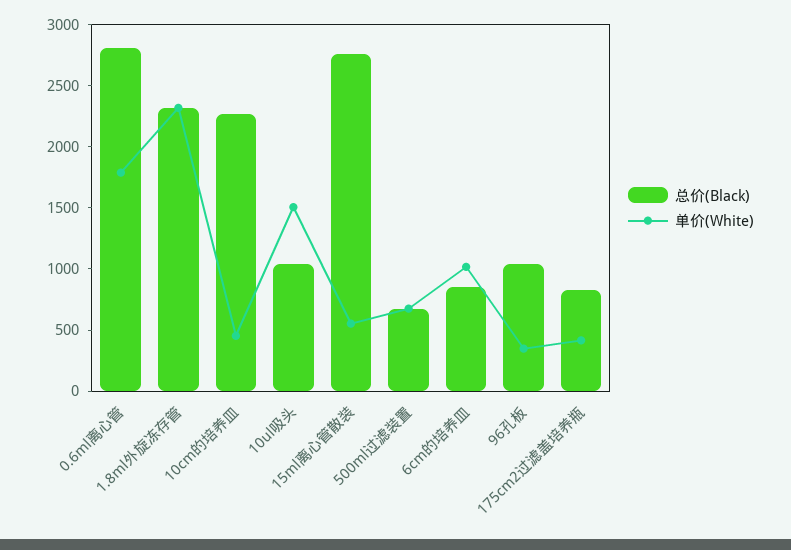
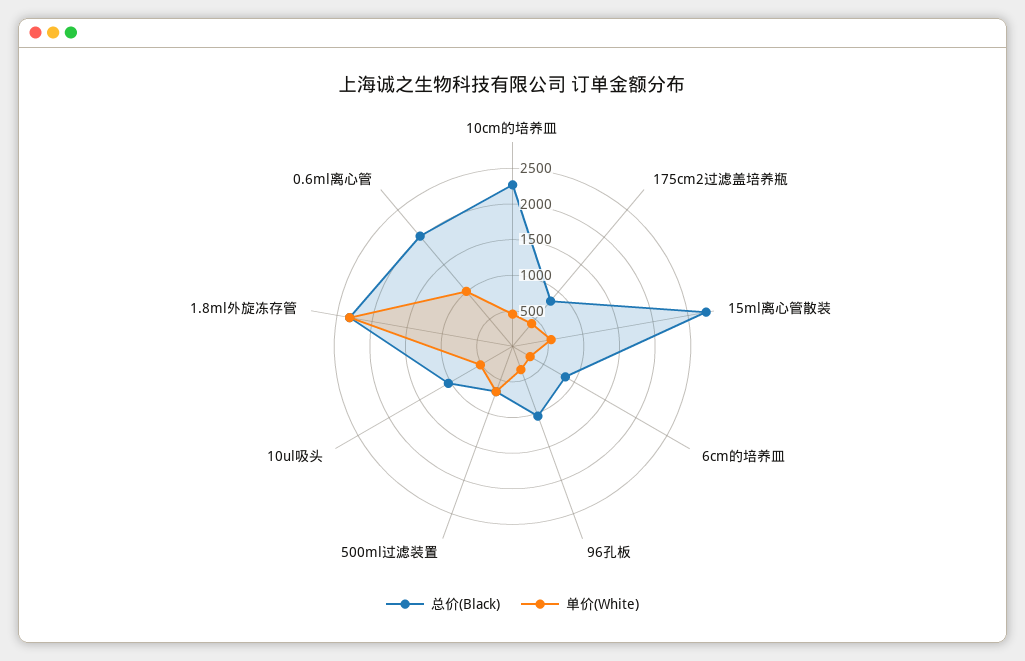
  {
    "总价(Black)": {
-     "0.6ml离心管": 2800,
+     "0.6ml离心管": 2000,
      "1.8ml外旋冻存管": 2300,
      "10cm的培养皿": 2300,
      "10ul吸头": 1000,
      "15ml离心管散装": 2800,
      "500ml过滤装置": 700,
      "6cm的培养皿": 900,
      "96孔板": 1000,
      "175cm2过滤盖培养瓶": 800
    },
    "单价(White)": {
-     "0.6ml离心管": 1800,
+     "0.6ml离心管": 1000,
      "1.8ml外旋冻存管": 2300,
      "10cm的培养皿": 500,
-     "10ul吸头": 1500,
+     "10ul吸头": 500,
      "15ml离心管散装": 600,
      "500ml过滤装置": 700,
-     "6cm的培养皿": 1000,
+     "6cm的培养皿": 250,
      "96孔板": 300,
      "175cm2过滤盖培养瓶": 400
    }
  }

